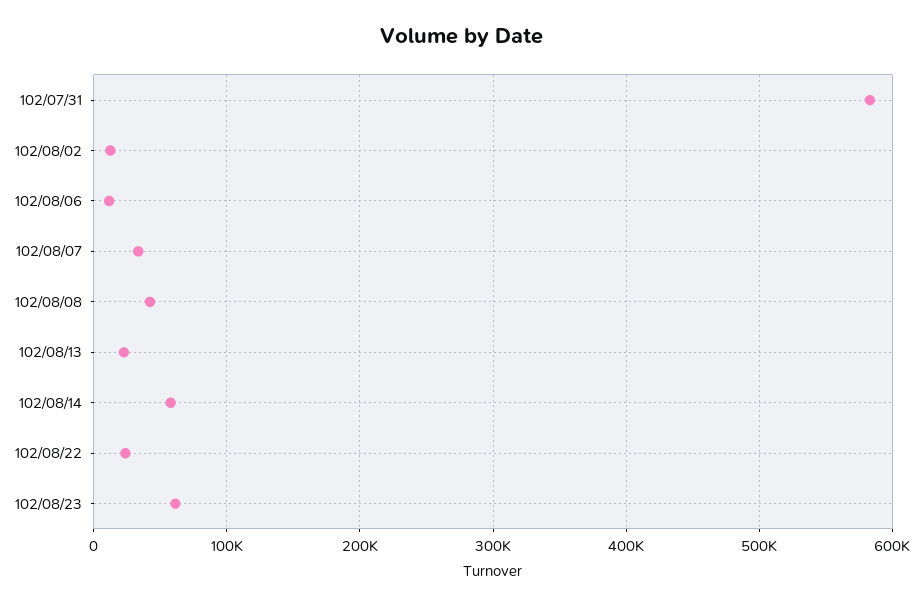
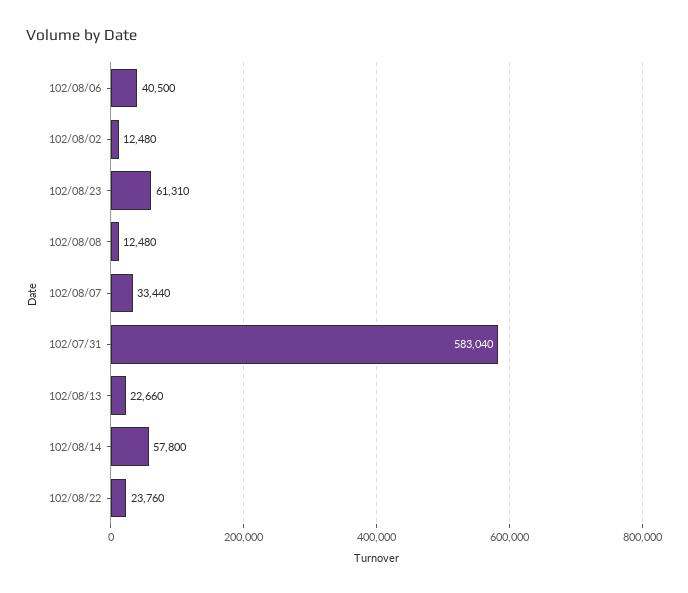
  {
    "102/07/31": 583040,
    "102/08/02": 12480,
-   "102/08/06": 10000,
+   "102/08/06": 40500,
    "102/08/07": 33440,
-   "102/08/08": 40000,
+   "102/08/08": 12480,
    "102/08/13": 22660,
    "102/08/14": 57800,
    "102/08/22": 23760,
    "102/08/23": 61310
  }

